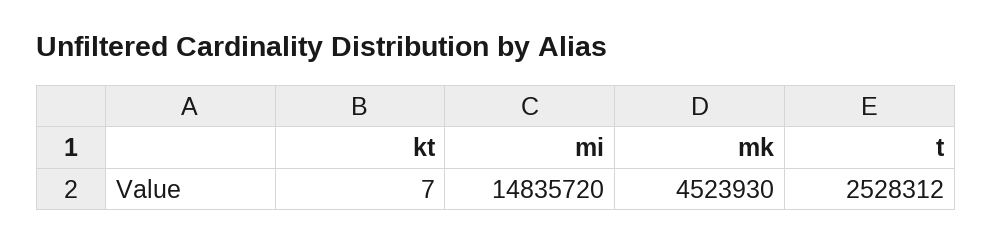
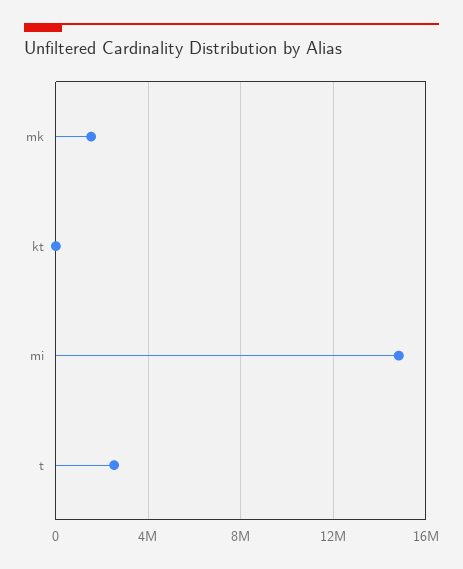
  {
    "kt": 7,
    "mi": 14835720,
-   "mk": 4523930,
+   "mk": 1500000,
    "t": 2528312
  }

